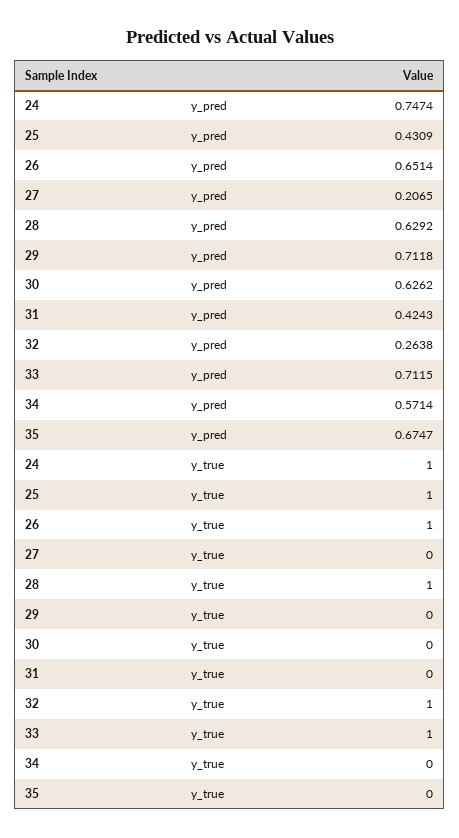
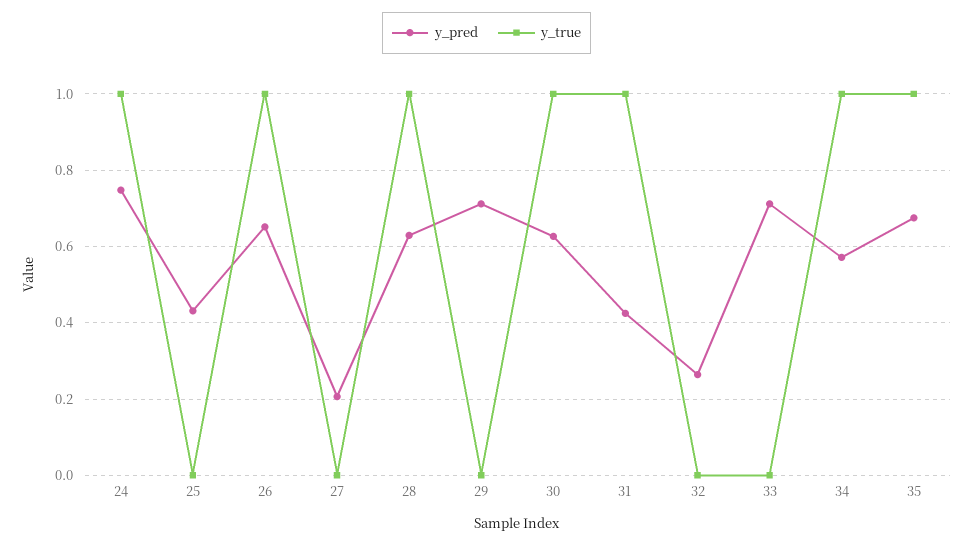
  {
    "y_pred": {
      "24": 0.7474,
      "25": 0.4309,
      "26": 0.6514,
      "27": 0.2065,
      "28": 0.6292,
      "29": 0.7118,
      "30": 0.6262,
      "31": 0.4243,
      "32": 0.2638,
      "33": 0.7115,
      "34": 0.5714,
      "35": 0.6747
    },
    "y_true": {
      "24": 1,
-     "25": 1,
+     "25": 0,
      "26": 1,
      "27": 0,
      "28": 1,
      "29": 0,
-     "30": 0,
+     "30": 1,
-     "31": 0,
+     "31": 1,
-     "32": 1,
+     "32": 0,
-     "33": 1,
+     "33": 0,
-     "34": 0,
+     "34": 1,
-     "35": 0
+     "35": 1
    }
  }

